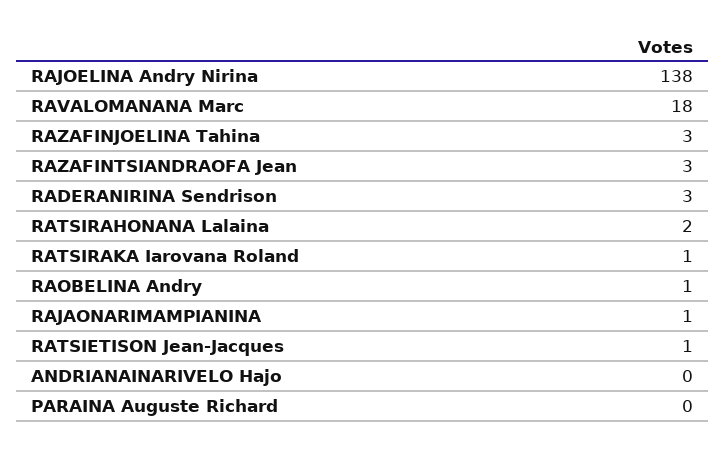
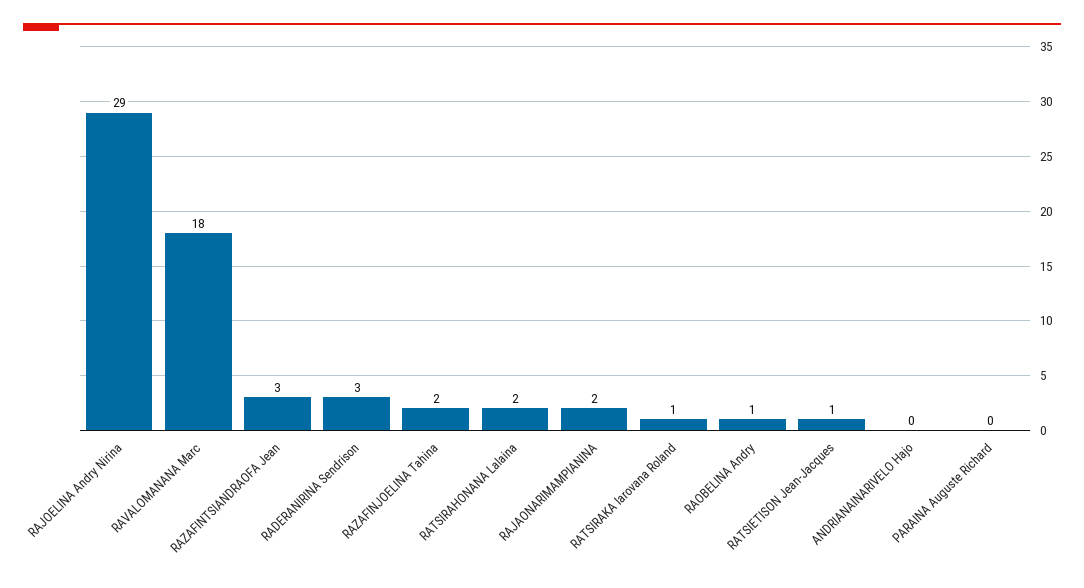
  {
-   "RAJOELINA Andry Nirina": 138,
+   "RAJOELINA Andry Nirina": 29,
    "RAVALOMANANA Marc": 18,
-   "RAZAFINJOELINA Tahina": 3,
+   "RAZAFINJOELINA Tahina": 2,
    "RAZAFINTSIANDRAOFA Jean": 3,
    "RADERANIRINA Sendrison": 3,
    "RATSIRAHONANA Lalaina": 2,
    "RATSIRAKA Iarovana Roland": 1,
    "RAOBELINA Andry": 1,
-   "RAJAONARIMAMPIANINA": 1,
+   "RAJAONARIMAMPIANINA": 2,
    "RATSIETISON Jean-Jacques": 1,
    "ANDRIANAINARIVELO Hajo": 0,
    "PARAINA Auguste Richard": 0
  }

